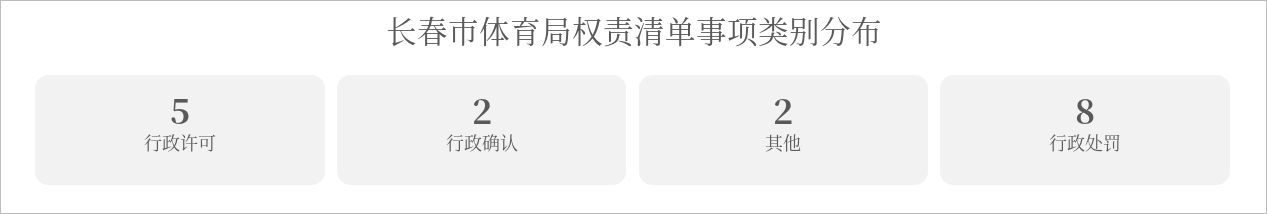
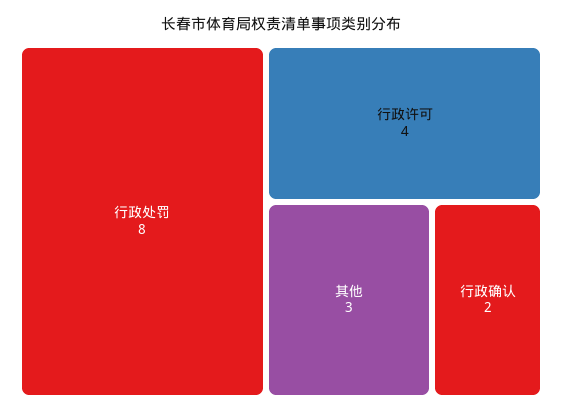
  {
-   "行政许可": 5,
+   "行政许可": 4,
    "行政确认": 2,
-   "其他": 2,
+   "其他": 3,
    "行政处罚": 8
  }

